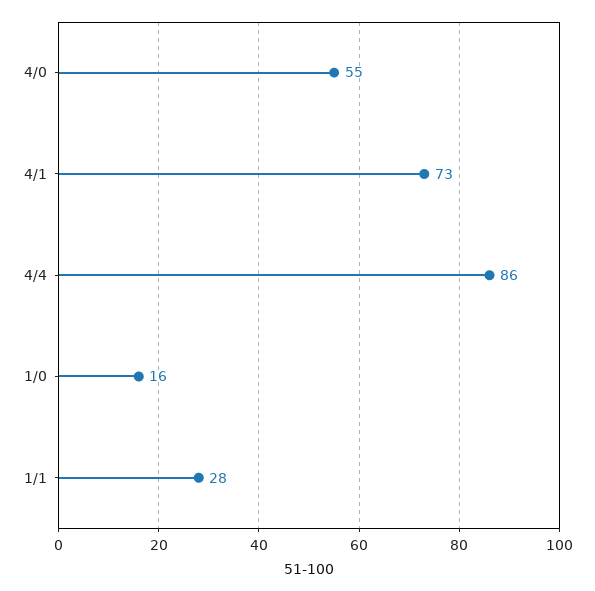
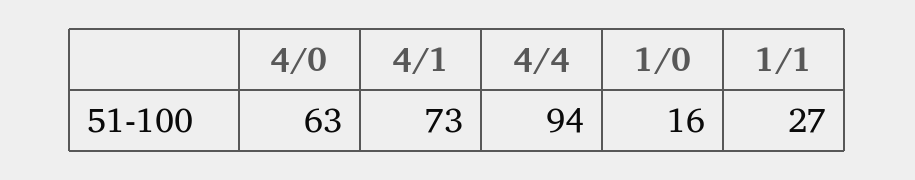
  {
-   "4/0": 55,
+   "4/0": 63,
    "4/1": 73,
-   "4/4": 86,
+   "4/4": 94,
    "1/0": 16,
-   "1/1": 28
+   "1/1": 27
  }

